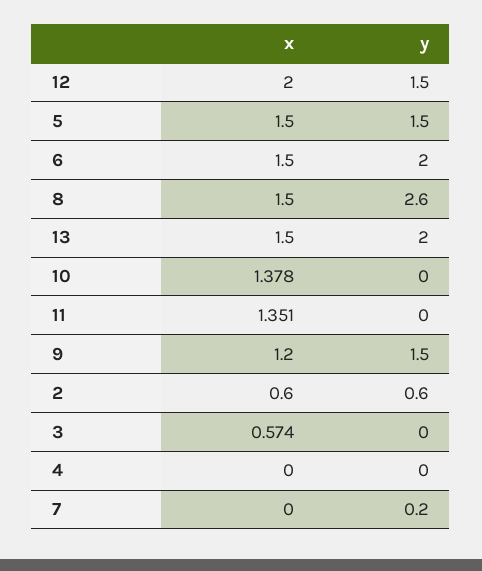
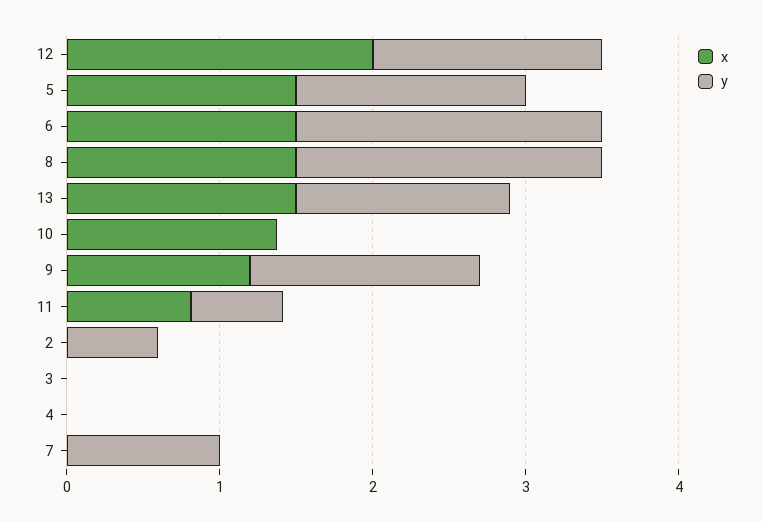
  {
    "x": {
      "12": 2,
      "5": 1.5,
      "6": 1.5,
      "8": 1.5,
      "13": 1.5,
      "10": 1.378,
-     "11": 1.351,
+     "11": 0.8,
      "9": 1.2,
-     "2": 0.6,
+     "2": 0,
-     "3": 0.574,
+     "3": 0,
      "4": 0,
      "7": 0
    },
    "y": {
      "12": 1.5,
      "5": 1.5,
      "6": 2,
-     "8": 2.6,
+     "8": 2,
-     "13": 2,
+     "13": 1.4,
      "10": 0,
-     "11": 0,
+     "11": 0.6,
      "9": 1.5,
      "2": 0.6,
      "3": 0,
      "4": 0,
-     "7": 0.2
+     "7": 1
    }
  }

